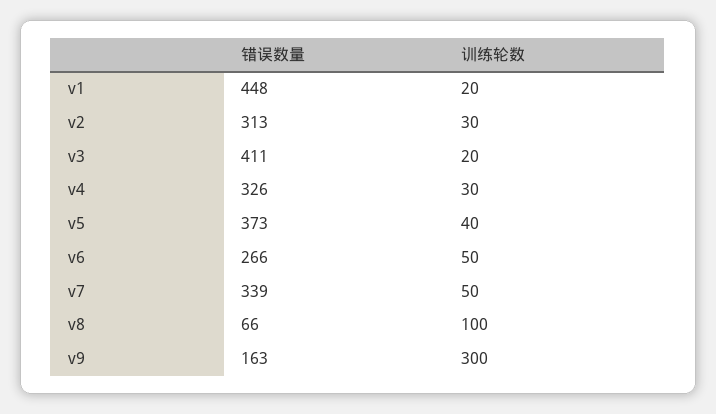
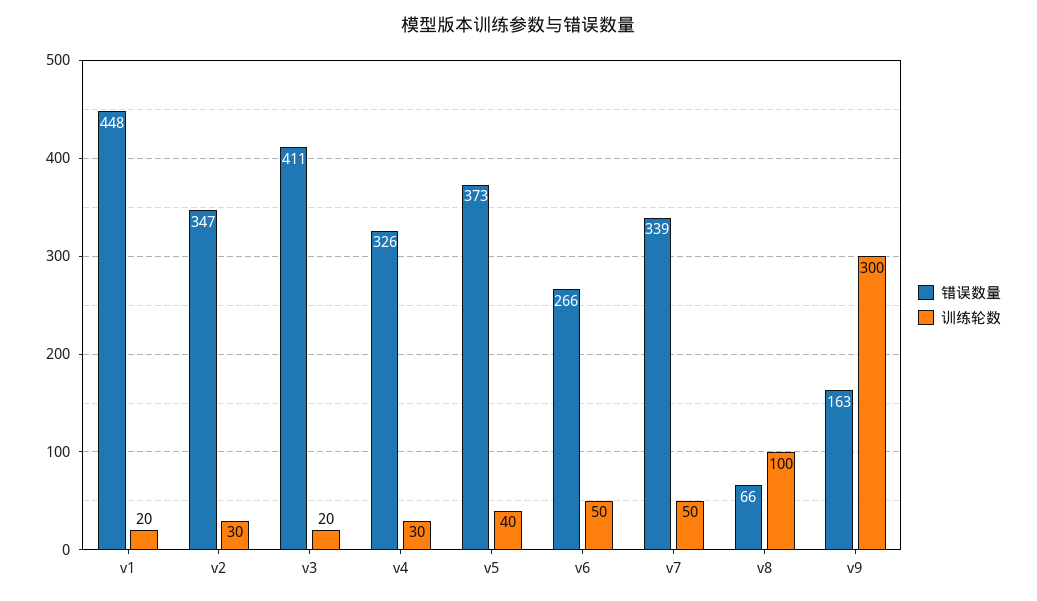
  {
    "错误数量": {
      "v1": 448,
-     "v2": 313,
+     "v2": 347,
      "v3": 411,
      "v4": 326,
      "v5": 373,
      "v6": 266,
      "v7": 339,
      "v8": 66,
      "v9": 163
    },
    "训练轮数": {
      "v1": 20,
      "v2": 30,
      "v3": 20,
      "v4": 30,
      "v5": 40,
      "v6": 50,
      "v7": 50,
      "v8": 100,
      "v9": 300
    }
  }

